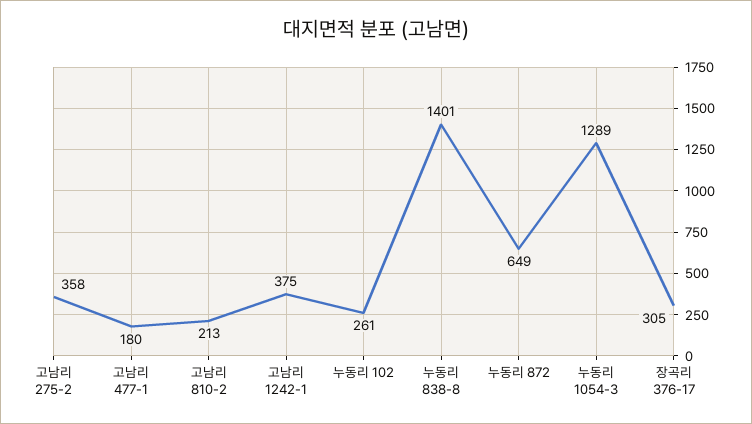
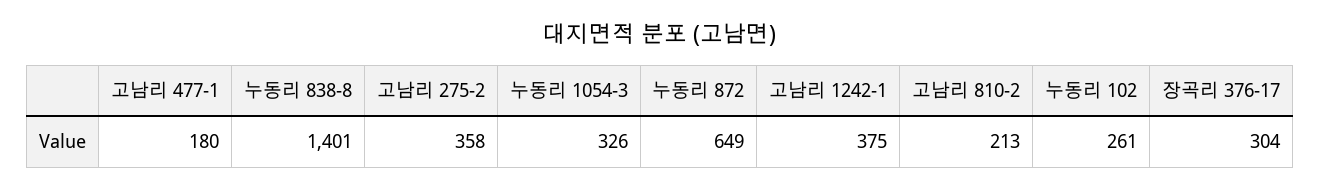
  {
    "고남리 275-2": 358,
    "고남리 477-1": 180,
    "고남리 810-2": 213,
    "고남리 1242-1": 375,
    "누동리 102": 261,
    "누동리 838-8": 1401,
    "누동리 872": 649,
-   "누동리 1054-3": 1289,
+   "누동리 1054-3": 326,
-   "장곡리 376-17": 305
+   "장곡리 376-17": 304
  }

